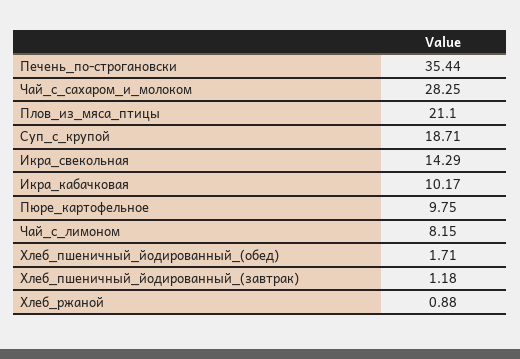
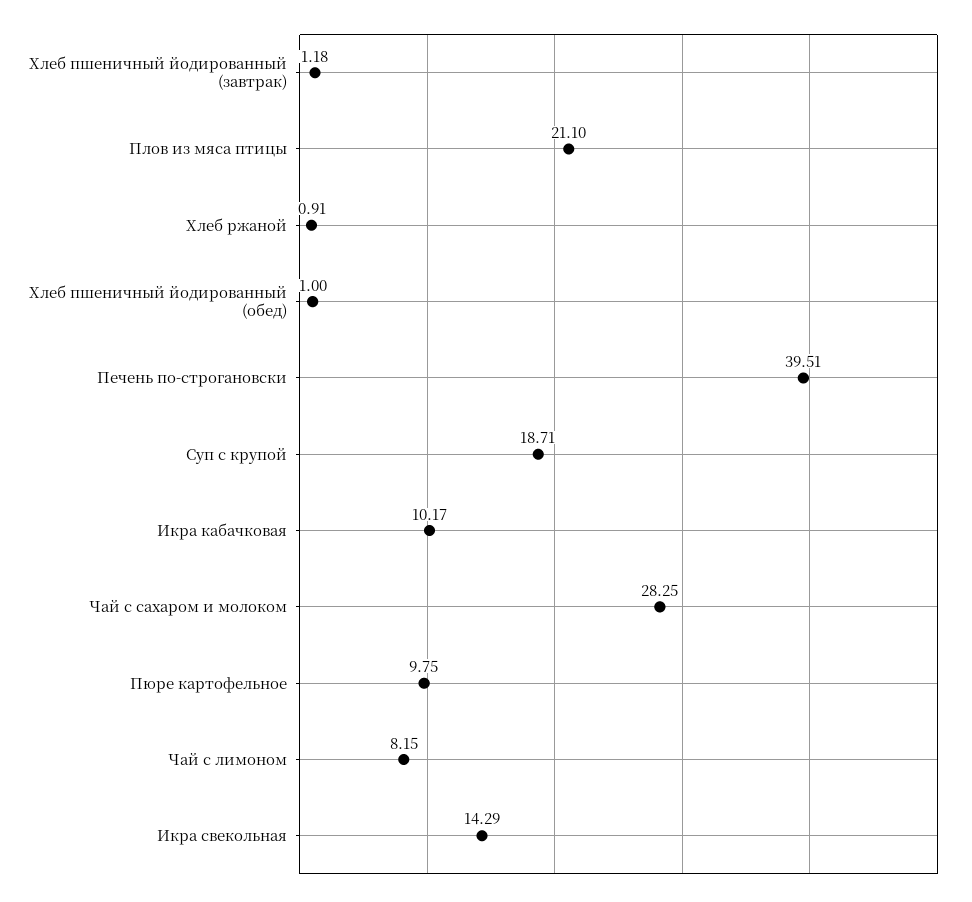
  {
-   "Печень_по-строгановски": 35.44,
+   "Печень_по-строгановски": 39.51,
    "Чай_с_сахаром_и_молоком": 28.25,
    "Плов_из_мяса_птицы": 21.1,
    "Суп_с_крупой": 18.71,
    "Икра_свекольная": 14.29,
    "Икра_кабачковая": 10.17,
    "Пюре_картофельное": 9.75,
    "Чай_с_лимоном": 8.15,
-   "Хлеб_пшеничный_йодированный_(обед)": 1.71,
+   "Хлеб_пшеничный_йодированный_(обед)": 1,
    "Хлеб_пшеничный_йодированный_(завтрак)": 1.18,
-   "Хлеб_ржаной": 0.88
+   "Хлеб_ржаной": 0.91
  }

